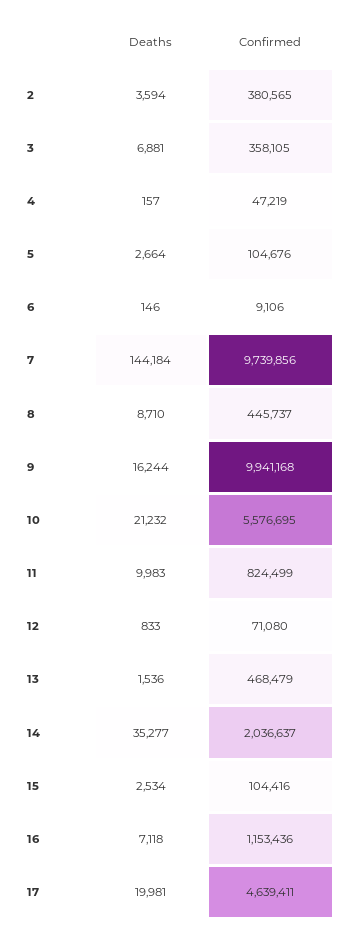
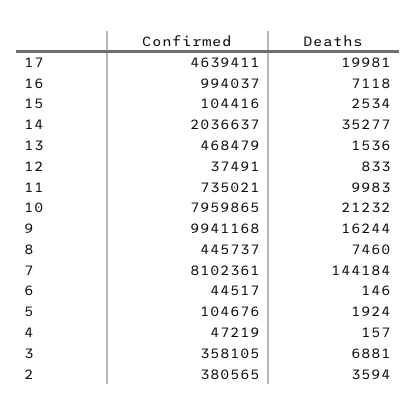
  {
    "Deaths": {
      "2": 3594,
      "3": 6881,
      "4": 157,
-     "5": 2664,
+     "5": 1924,
      "6": 146,
      "7": 144184,
-     "8": 8710,
+     "8": 7460,
      "9": 16244,
      "10": 21232,
      "11": 9983,
      "12": 833,
      "13": 1536,
      "14": 35277,
      "15": 2534,
      "16": 7118,
      "17": 19981
    },
    "Confirmed": {
      "2": 380565,
      "3": 358105,
      "4": 47219,
      "5": 104676,
-     "6": 9106,
+     "6": 44517,
-     "7": 9739856,
+     "7": 8102361,
      "8": 445737,
      "9": 9941168,
-     "10": 5576695,
+     "10": 7959865,
-     "11": 824499,
+     "11": 735021,
-     "12": 71080,
+     "12": 37491,
      "13": 468479,
      "14": 2036637,
      "15": 104416,
-     "16": 1153436,
+     "16": 994037,
      "17": 4639411
    }
  }

